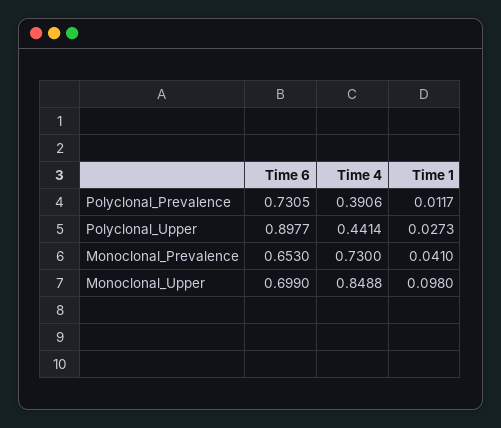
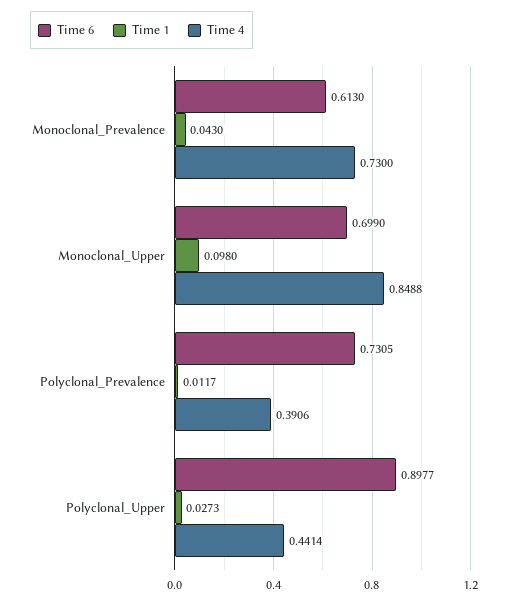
  {
    "Time 6": {
      "Polyclonal_Prevalence": 0.7305,
      "Polyclonal_Upper": 0.8977,
-     "Monoclonal_Prevalence": 0.653,
+     "Monoclonal_Prevalence": 0.613,
      "Monoclonal_Upper": 0.699
    },
    "Time 4": {
      "Polyclonal_Prevalence": 0.3906,
      "Polyclonal_Upper": 0.4414,
      "Monoclonal_Prevalence": 0.73,
      "Monoclonal_Upper": 0.8488
    },
    "Time 1": {
      "Polyclonal_Prevalence": 0.0117,
      "Polyclonal_Upper": 0.0273,
-     "Monoclonal_Prevalence": 0.041,
+     "Monoclonal_Prevalence": 0.043,
      "Monoclonal_Upper": 0.098
    }
  }

